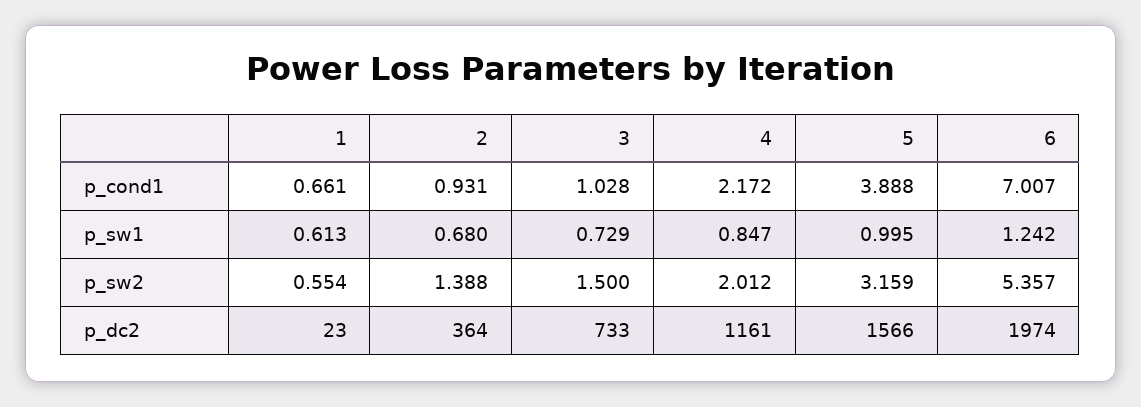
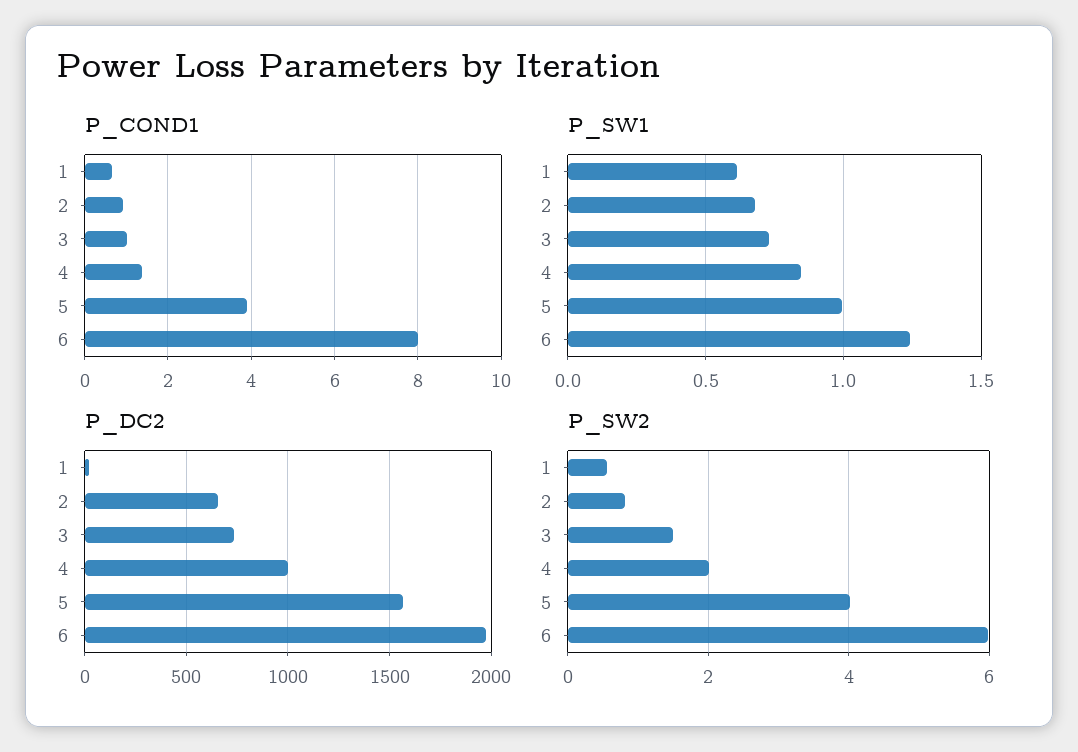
  {
    "p_cond1": {
      "1": 0.661,
      "2": 0.931,
      "3": 1.028,
-     "4": 2.172,
+     "4": 1.4,
      "5": 3.888,
-     "6": 7.007
+     "6": 8
    },
    "p_sw1": {
      "1": 0.613,
      "2": 0.68,
      "3": 0.729,
      "4": 0.847,
      "5": 0.995,
      "6": 1.242
    },
    "p_sw2": {
      "1": 0.554,
-     "2": 1.388,
+     "2": 0.8,
      "3": 1.5,
      "4": 2.012,
-     "5": 3.159,
+     "5": 4,
-     "6": 5.357
+     "6": 6
    },
    "p_dc2": {
      "1": 23,
-     "2": 364,
+     "2": 650,
      "3": 733,
-     "4": 1161,
+     "4": 1000,
      "5": 1566,
      "6": 1974
    }
  }

